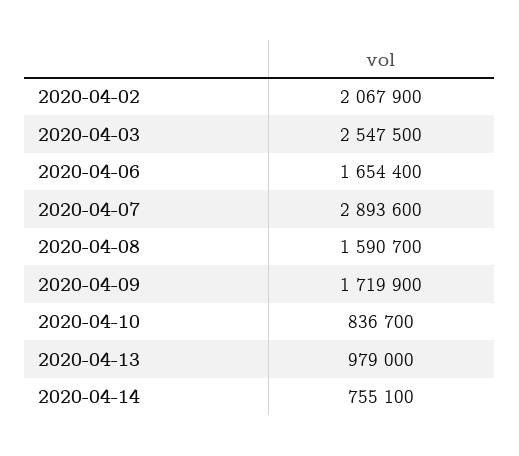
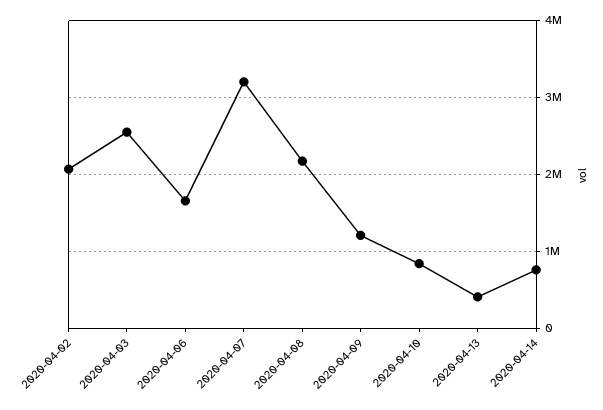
  {
    "2020-04-02": 2067900,
    "2020-04-03": 2547500,
    "2020-04-06": 1654400,
-   "2020-04-07": 2893600,
+   "2020-04-07": 3200000,
-   "2020-04-08": 1590700,
+   "2020-04-08": 2200000,
-   "2020-04-09": 1719900,
+   "2020-04-09": 1200000,
    "2020-04-10": 836700,
-   "2020-04-13": 979000,
+   "2020-04-13": 400000,
    "2020-04-14": 755100
  }

